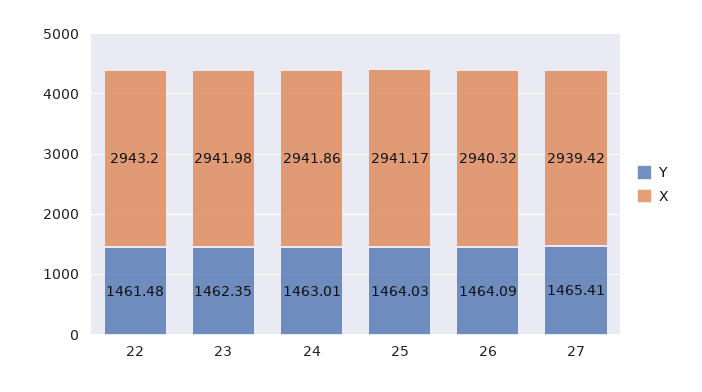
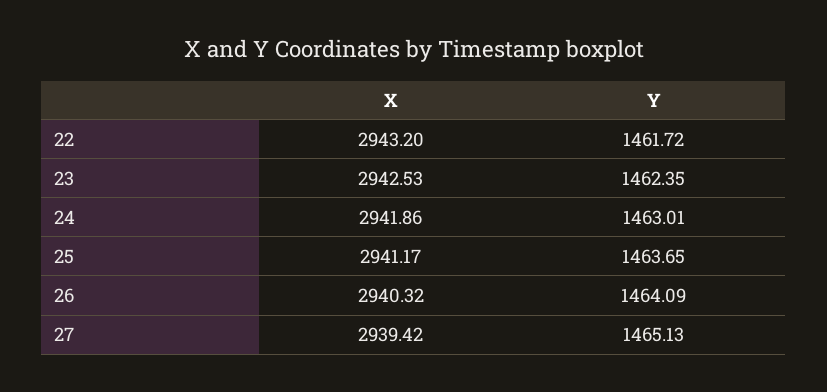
  {
    "Y": {
-     "22": 1461.48,
+     "22": 1461.72,
      "23": 1462.35,
      "24": 1463.01,
-     "25": 1464.03,
+     "25": 1463.65,
      "26": 1464.09,
-     "27": 1465.41
+     "27": 1465.13
    },
    "X": {
      "22": 2943.2,
-     "23": 2941.98,
+     "23": 2942.53,
      "24": 2941.86,
      "25": 2941.17,
      "26": 2940.32,
      "27": 2939.42
    }
  }

